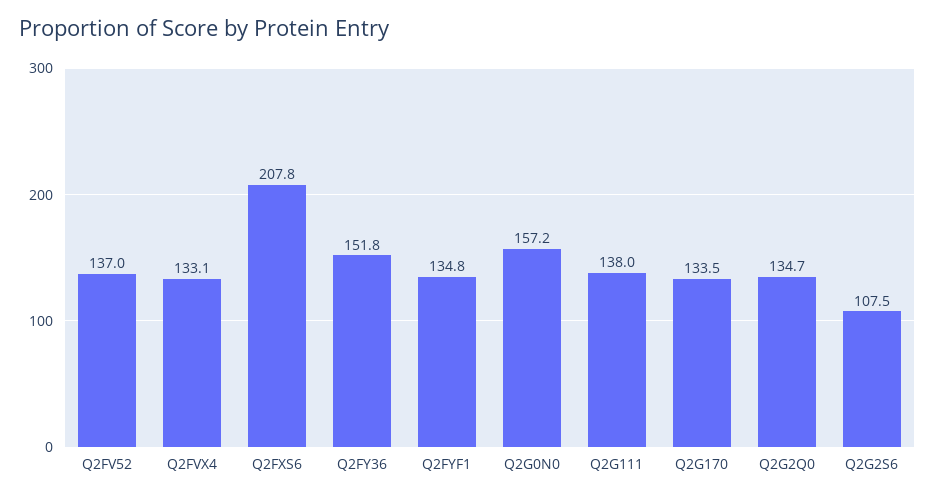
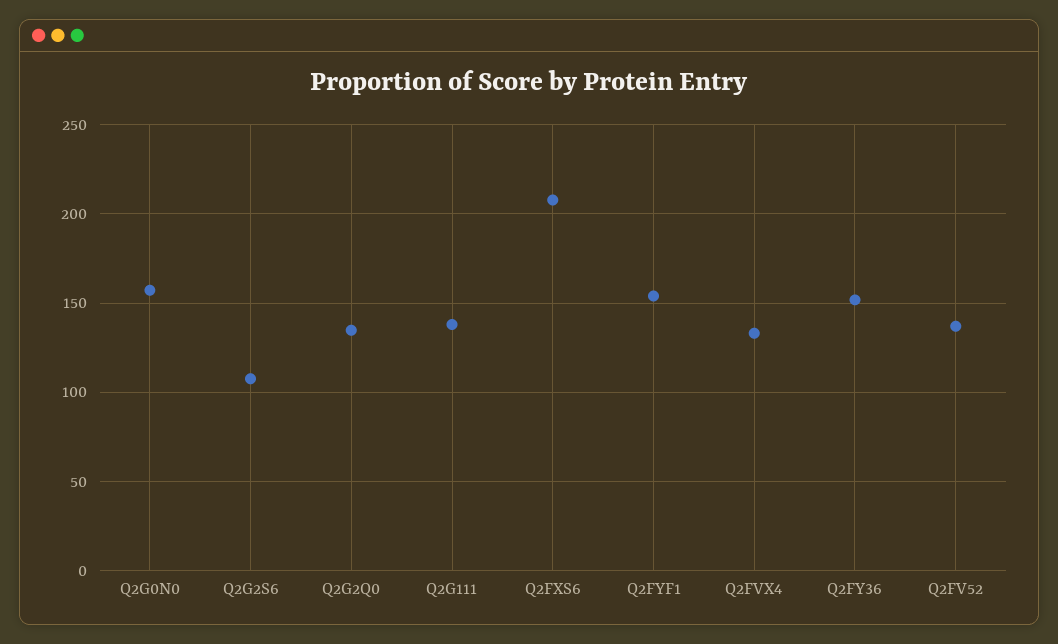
  {
    "Q2FV52": 137,
    "Q2FVX4": 133.1,
    "Q2FXS6": 207.8,
    "Q2FY36": 151.8,
-   "Q2FYF1": 134.8,
+   "Q2FYF1": 155,
    "Q2G0N0": 157.2,
    "Q2G111": 138,
-   "Q2G170": 133.5,
    "Q2G2Q0": 134.7,
    "Q2G2S6": 107.5
  }

